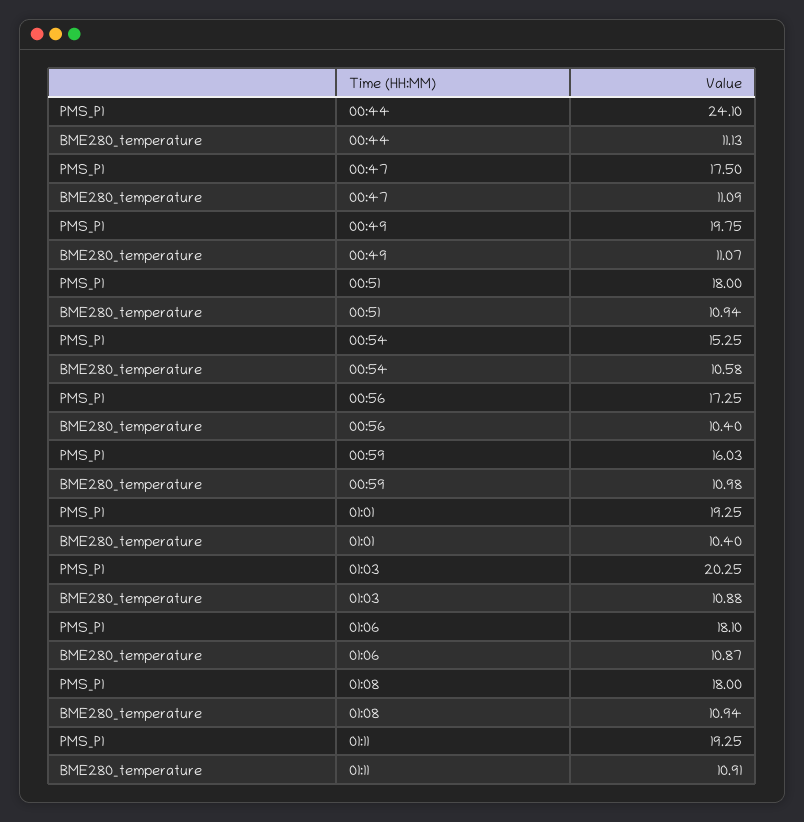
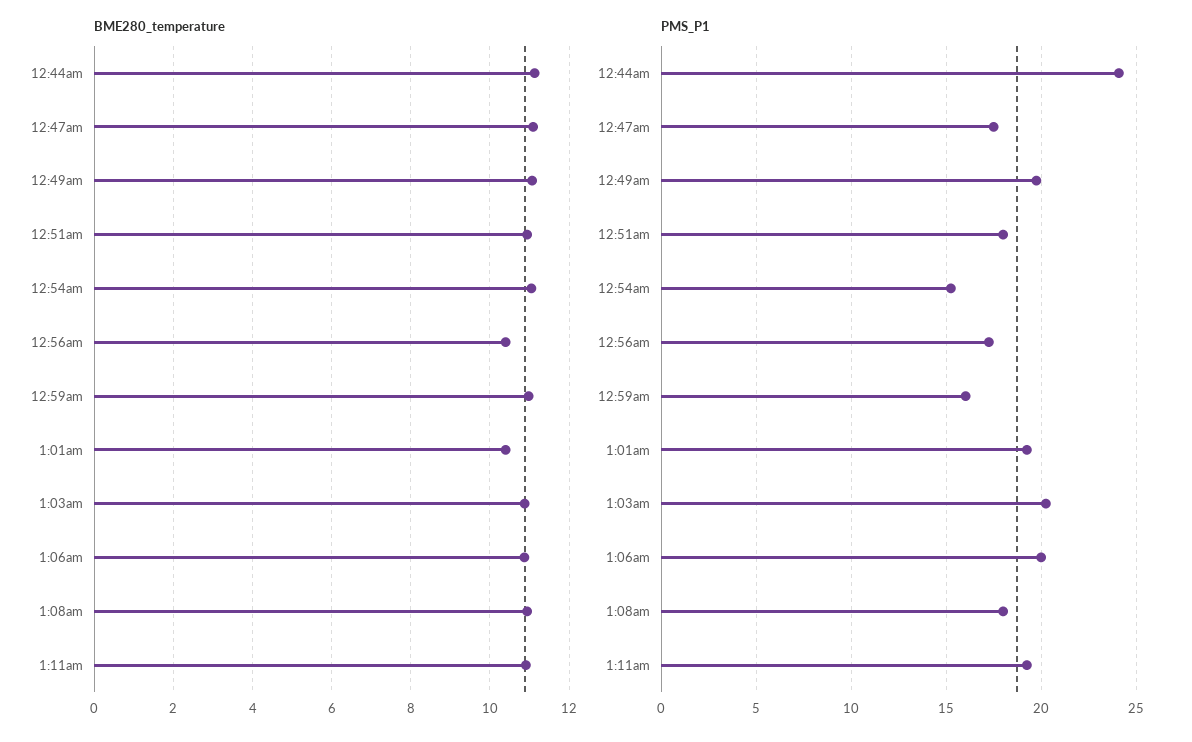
  {
    "PMS_P1": {
      "00:44": 24.1,
      "00:47": 17.5,
      "00:49": 19.75,
      "00:51": 18,
      "00:54": 15.25,
      "00:56": 17.25,
      "00:59": 16.03,
      "01:01": 19.25,
      "01:03": 20.25,
-     "01:06": 18.1,
+     "01:06": 20,
      "01:08": 18,
      "01:11": 19.25
    },
    "BME280_temperature": {
      "00:44": 11.13,
      "00:47": 11.09,
      "00:49": 11.07,
      "00:51": 10.94,
-     "00:54": 10.58,
+     "00:54": 11,
      "00:56": 10.4,
      "00:59": 10.98,
      "01:01": 10.4,
      "01:03": 10.88,
      "01:06": 10.87,
      "01:08": 10.94,
      "01:11": 10.91
    }
  }

